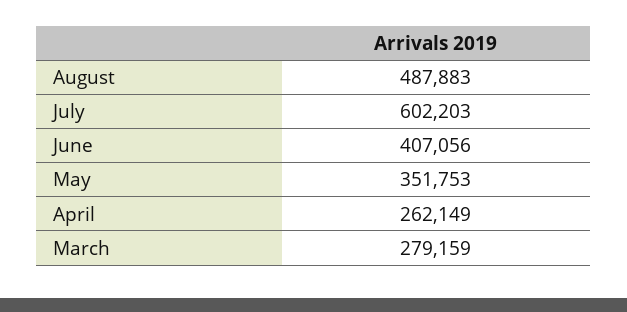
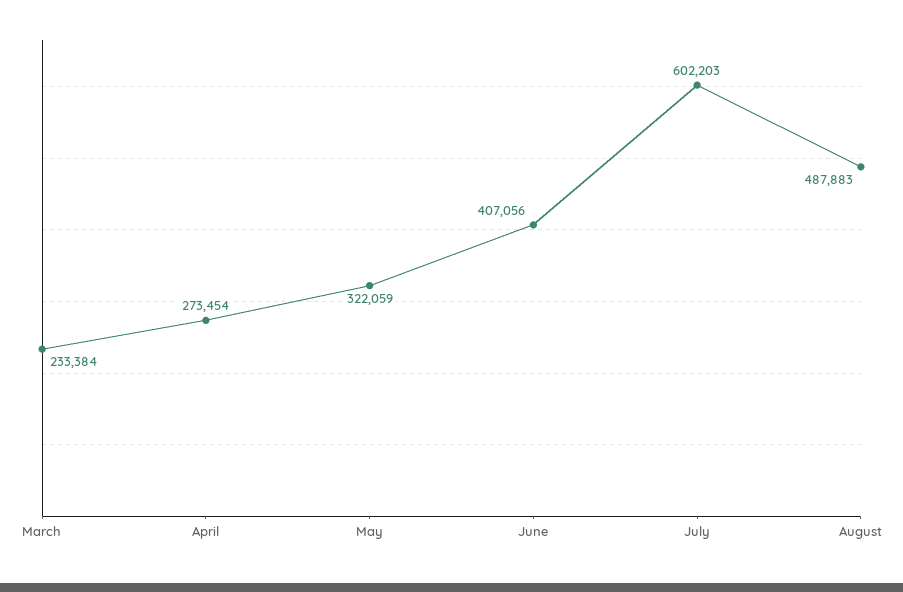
  {
    "August": 487883,
    "July": 602203,
    "June": 407056,
-   "May": 351753,
+   "May": 322059,
-   "April": 262149,
+   "April": 273454,
-   "March": 279159
+   "March": 233384
  }

